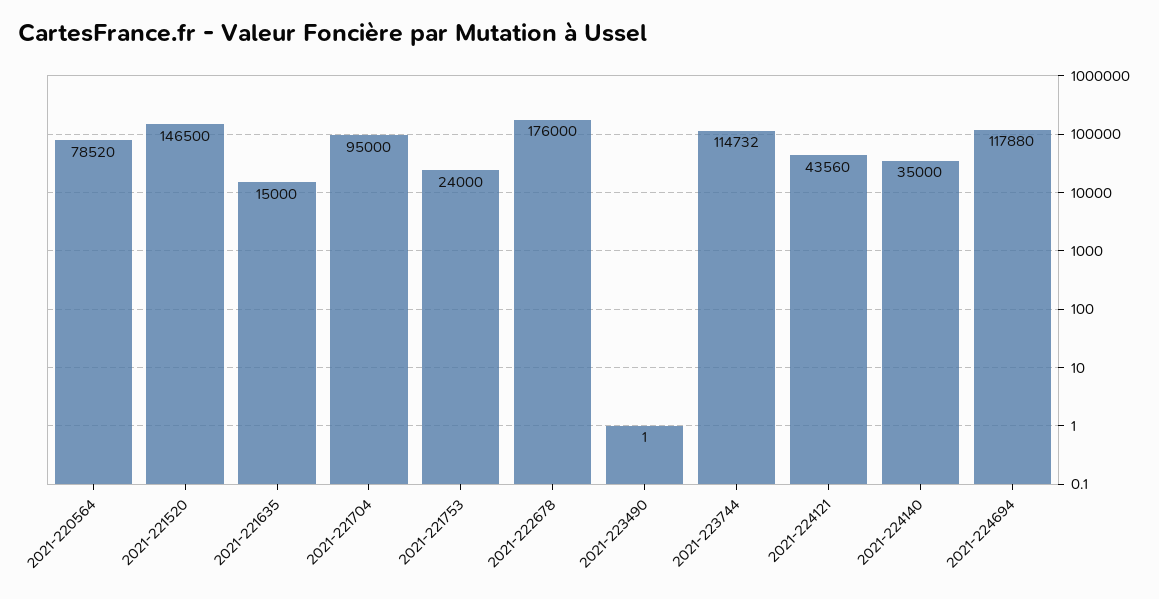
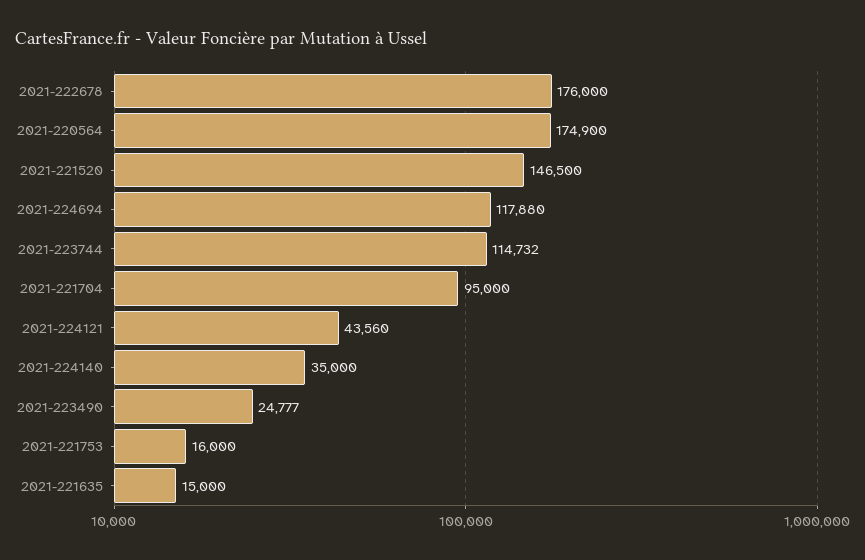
  {
-   "2021-220564": 78520,
+   "2021-220564": 174900,
    "2021-221520": 146500,
    "2021-221635": 15000,
    "2021-221704": 95000,
-   "2021-221753": 24000,
+   "2021-221753": 16000,
    "2021-222678": 176000,
-   "2021-223490": 1,
+   "2021-223490": 24777,
    "2021-223744": 114732,
    "2021-224121": 43560,
    "2021-224140": 35000,
    "2021-224694": 117880
  }

